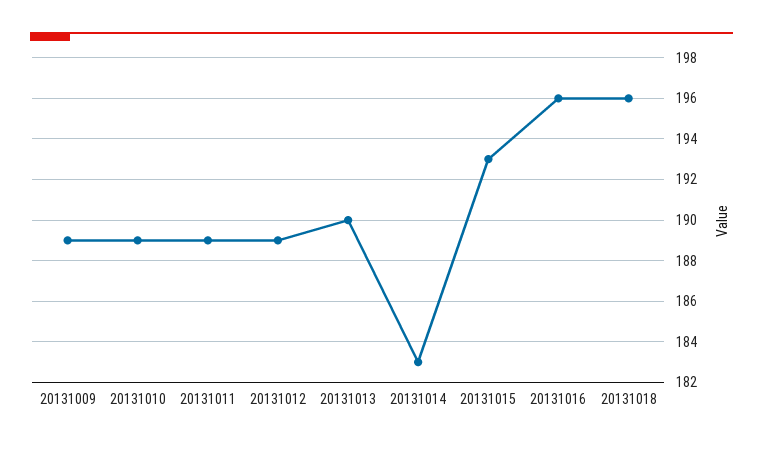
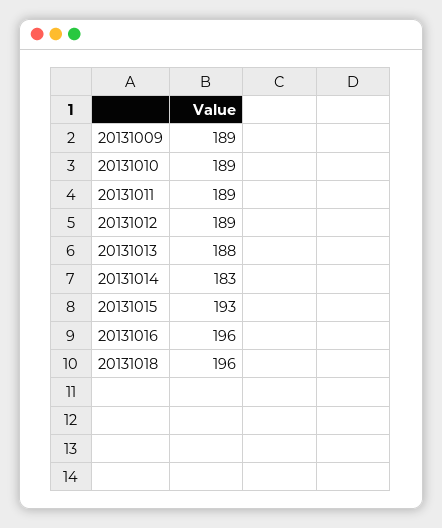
  {
    "20131009": 189,
    "20131010": 189,
    "20131011": 189,
    "20131012": 189,
-   "20131013": 190,
+   "20131013": 188,
    "20131014": 183,
    "20131015": 193,
    "20131016": 196,
    "20131018": 196
  }

